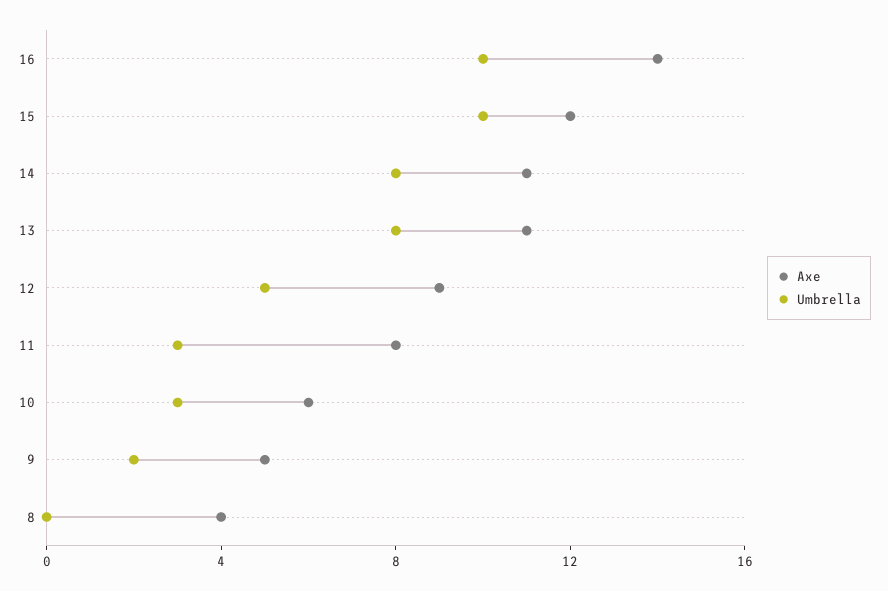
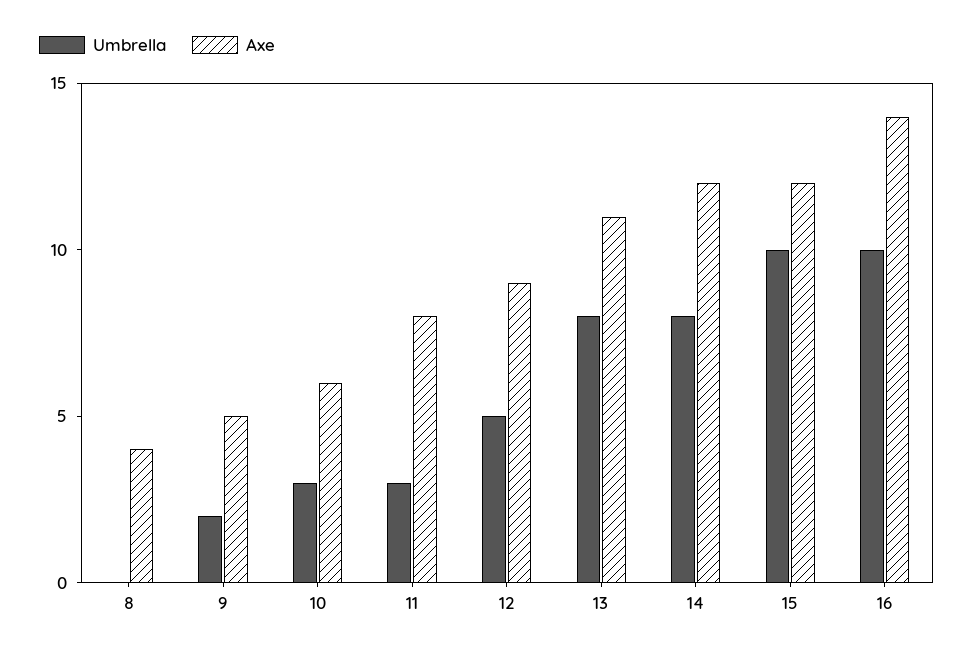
  {
    "Axe": {
      "16": 14,
      "15": 12,
-     "14": 11,
+     "14": 12,
      "13": 11,
      "12": 9,
      "11": 8,
      "10": 6,
      "9": 5,
      "8": 4
    },
    "Umbrella": {
      "16": 10,
      "15": 10,
      "14": 8,
      "13": 8,
      "12": 5,
      "11": 3,
      "10": 3,
      "9": 2,
      "8": 0
    }
  }

